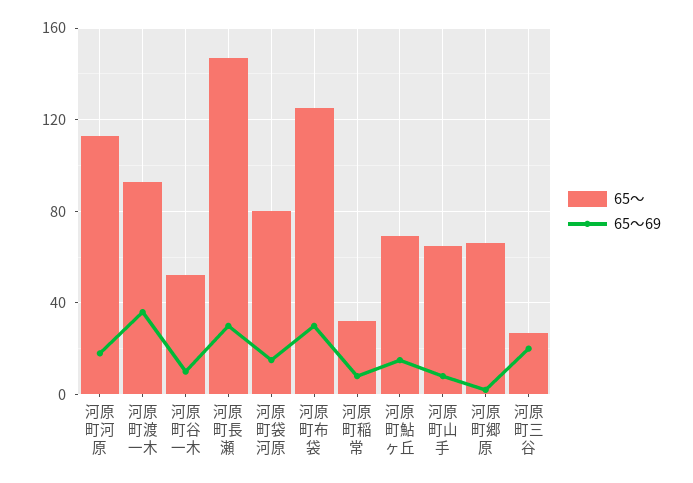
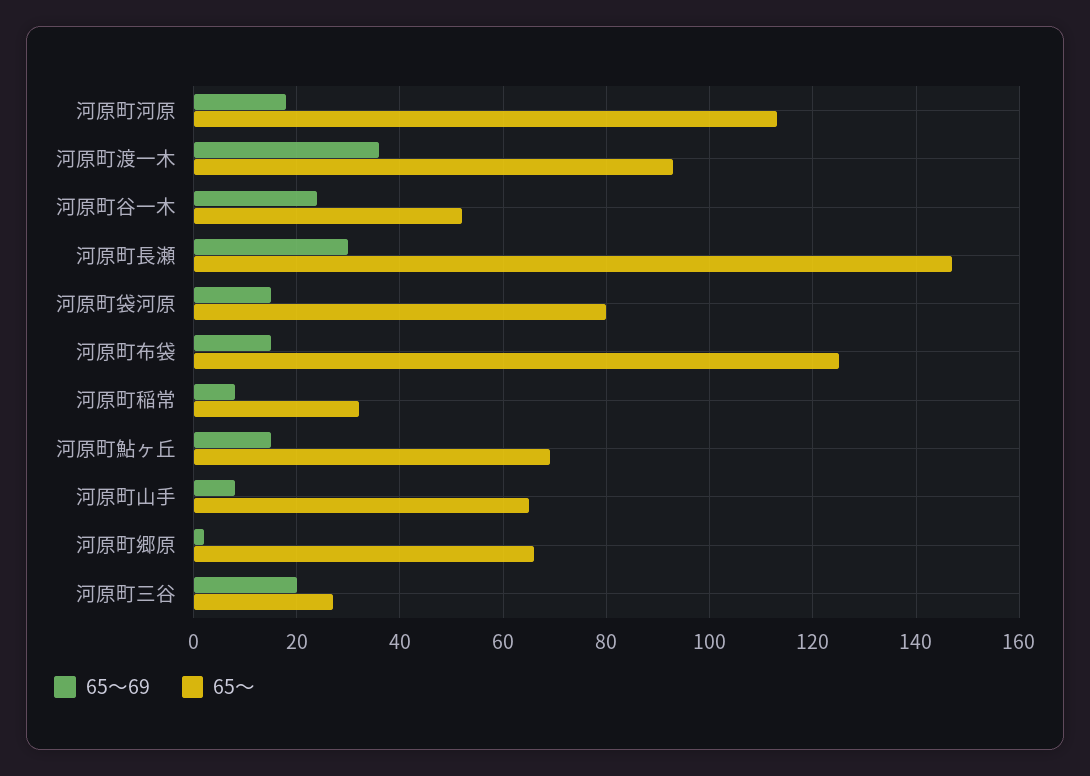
  {
    "65～": {
      "河原町河原": 115,
      "河原町渡一木": 95,
      "河原町谷一木": 50,
      "河原町長瀬": 145,
      "河原町袋河原": 80,
      "河原町布袋": 125,
      "河原町稲常": 30,
      "河原町鮎ヶ丘": 70,
      "河原町山手": 65,
      "河原町郷原": 65,
      "河原町三谷": 25
    },
    "65～69": {
      "河原町河原": 20,
      "河原町渡一木": 35,
-     "河原町谷一木": 10,
+     "河原町谷一木": 25,
      "河原町長瀬": 30,
      "河原町袋河原": 15,
-     "河原町布袋": 30,
+     "河原町布袋": 15,
      "河原町稲常": 10,
      "河原町鮎ヶ丘": 15,
      "河原町山手": 10,
      "河原町郷原": 0,
      "河原町三谷": 20
    }
  }

